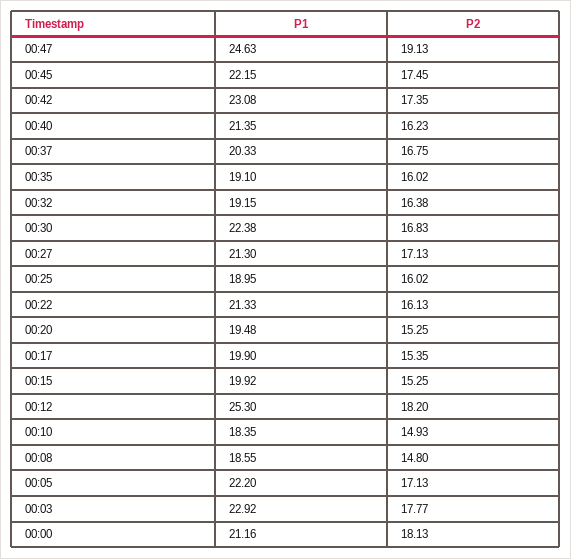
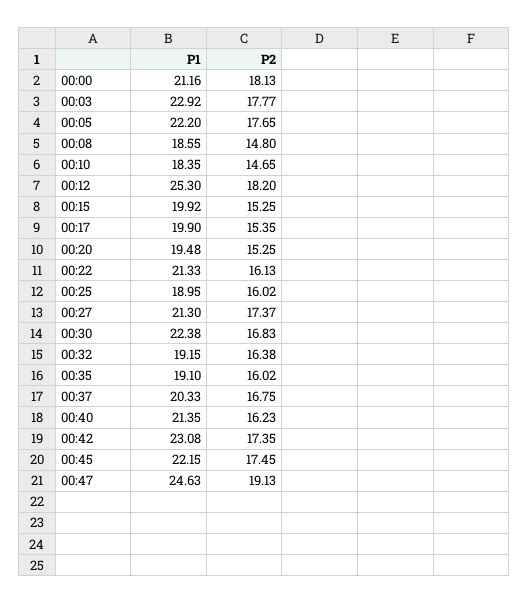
  {
    "P1": {
      "00:47": 24.63,
      "00:45": 22.15,
      "00:42": 23.08,
      "00:40": 21.35,
      "00:37": 20.33,
      "00:35": 19.1,
      "00:32": 19.15,
      "00:30": 22.38,
      "00:27": 21.3,
      "00:25": 18.95,
      "00:22": 21.33,
      "00:20": 19.48,
      "00:17": 19.9,
      "00:15": 19.92,
      "00:12": 25.3,
      "00:10": 18.35,
      "00:08": 18.55,
      "00:05": 22.2,
      "00:03": 22.92,
      "00:00": 21.16
    },
    "P2": {
      "00:47": 19.13,
      "00:45": 17.45,
      "00:42": 17.35,
      "00:40": 16.23,
      "00:37": 16.75,
      "00:35": 16.02,
      "00:32": 16.38,
      "00:30": 16.83,
-     "00:27": 17.13,
+     "00:27": 17.37,
      "00:25": 16.02,
      "00:22": 16.13,
      "00:20": 15.25,
      "00:17": 15.35,
      "00:15": 15.25,
      "00:12": 18.2,
-     "00:10": 14.93,
+     "00:10": 14.65,
      "00:08": 14.8,
-     "00:05": 17.13,
+     "00:05": 17.65,
      "00:03": 17.77,
      "00:00": 18.13
    }
  }

